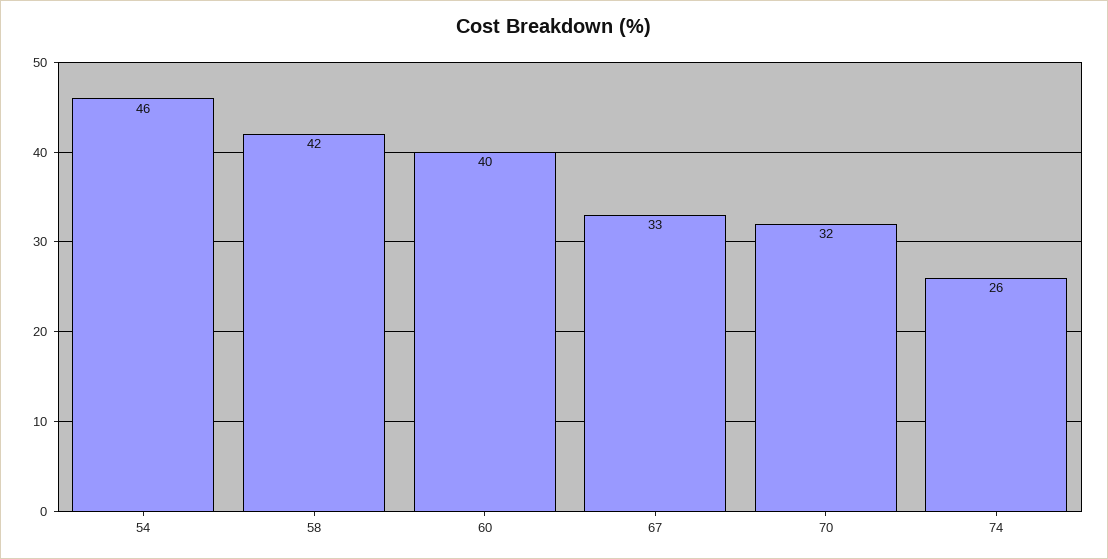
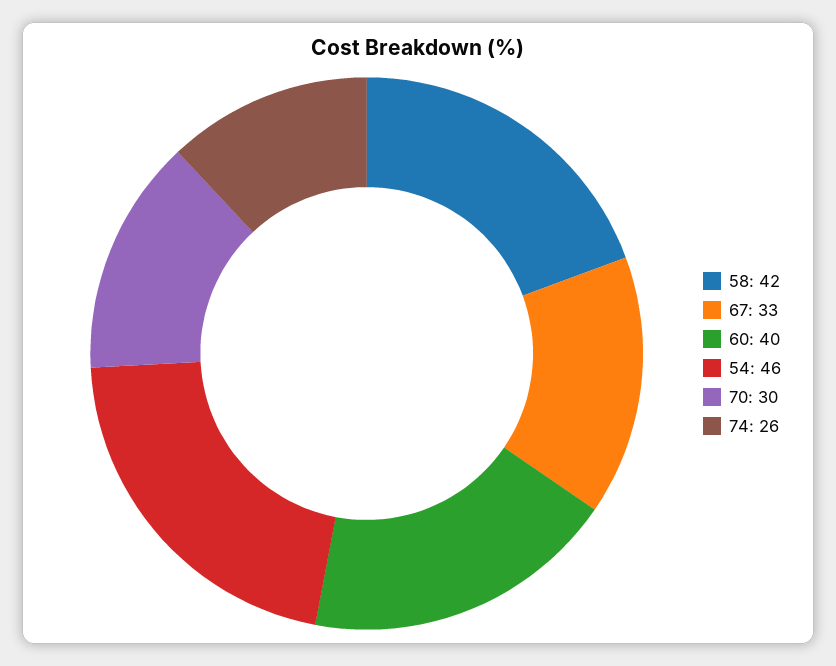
  {
    "54": 46,
    "58": 42,
    "60": 40,
    "67": 33,
-   "70": 32,
+   "70": 30,
    "74": 26
  }

